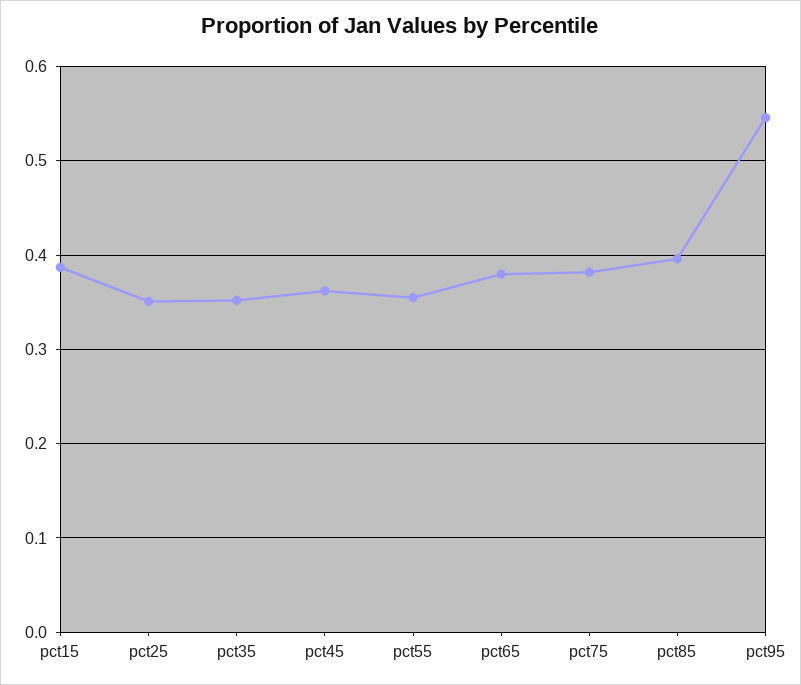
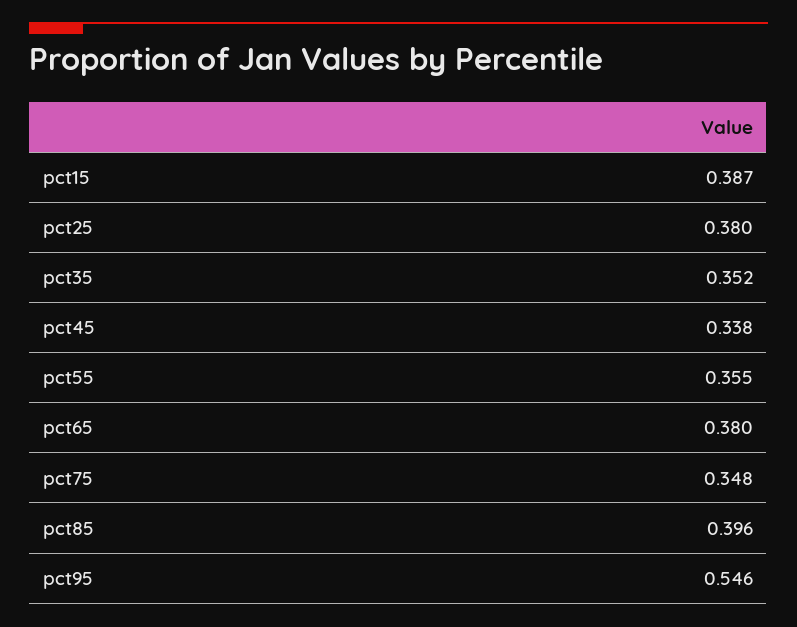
  {
    "pct15": 0.387,
-   "pct25": 0.35,
+   "pct25": 0.38,
    "pct35": 0.352,
-   "pct45": 0.36,
+   "pct45": 0.338,
    "pct55": 0.355,
    "pct65": 0.38,
-   "pct75": 0.38,
+   "pct75": 0.348,
    "pct85": 0.396,
    "pct95": 0.546
  }

